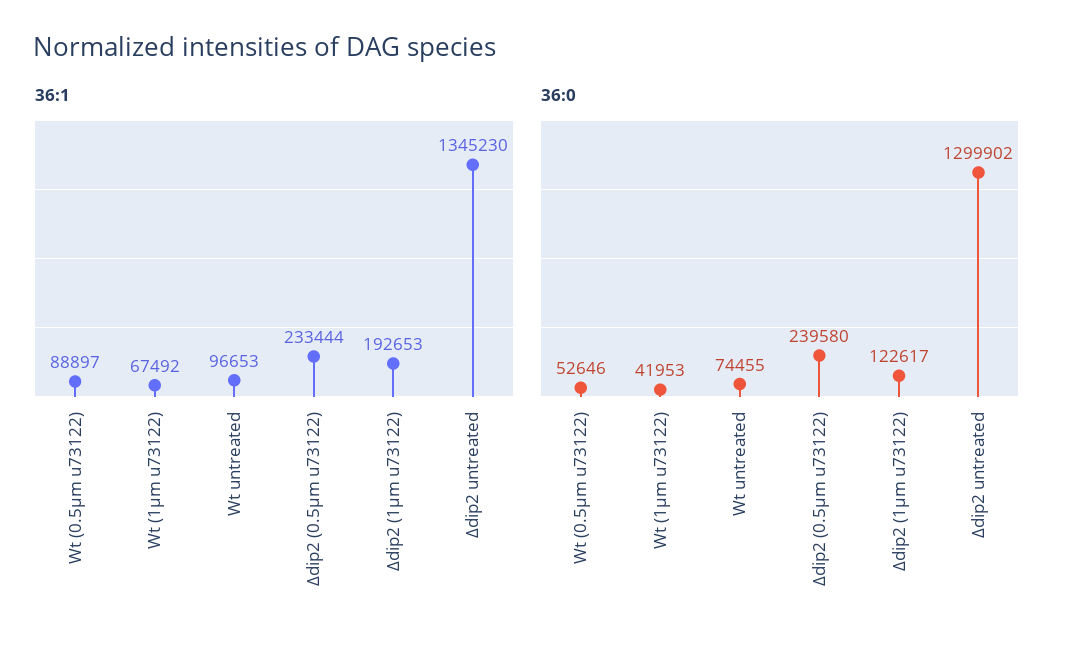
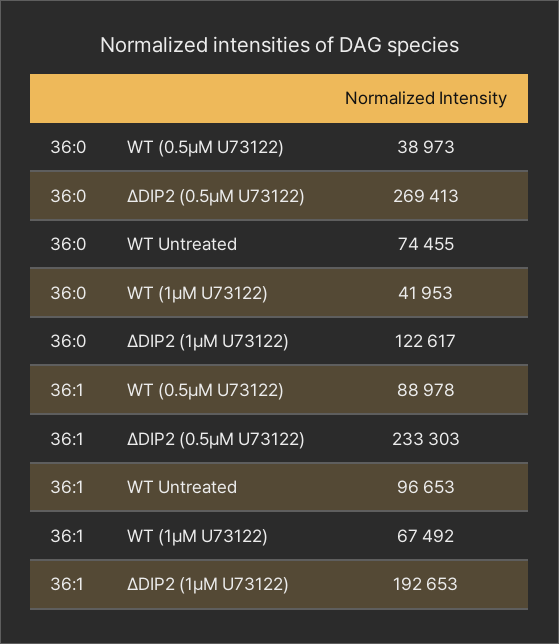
  {
    "36:1": {
-     "Wt (0.5μm u73122)": 88897,
+     "Wt (0.5μm u73122)": 88978,
      "Wt (1μm u73122)": 67492,
      "Wt untreated": 96653,
-     "Δdip2 (0.5μm u73122)": 233444,
+     "Δdip2 (0.5μm u73122)": 233303,
-     "Δdip2 (1μm u73122)": 192653,
+     "Δdip2 (1μm u73122)": 192653
-     "Δdip2 untreated": 1345230
    },
    "36:0": {
-     "Wt (0.5μm u73122)": 52646,
+     "Wt (0.5μm u73122)": 38973,
      "Wt (1μm u73122)": 41953,
      "Wt untreated": 74455,
-     "Δdip2 (0.5μm u73122)": 239580,
+     "Δdip2 (0.5μm u73122)": 269413,
-     "Δdip2 (1μm u73122)": 122617,
+     "Δdip2 (1μm u73122)": 122617
-     "Δdip2 untreated": 1299902
    }
  }

